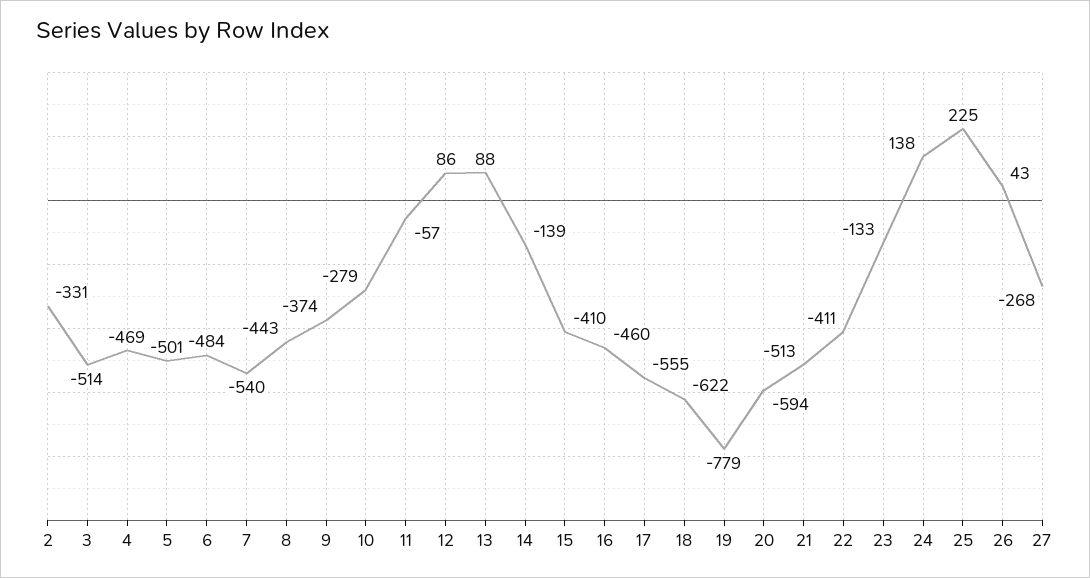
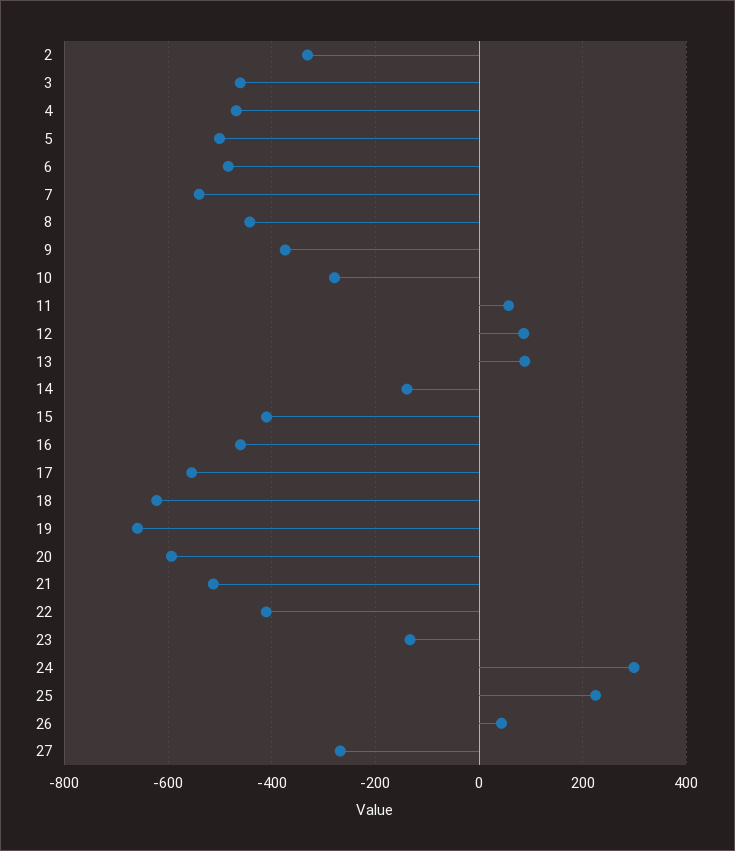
  {
    "2": -331,
-   "3": -514,
+   "3": -460,
    "4": -469,
    "5": -501,
    "6": -484,
    "7": -540,
    "8": -443,
    "9": -374,
    "10": -279,
-   "11": -57,
+   "11": 60,
    "12": 86,
    "13": 88,
    "14": -139,
    "15": -410,
    "16": -460,
    "17": -555,
    "18": -622,
-   "19": -779,
+   "19": -660,
    "20": -594,
    "21": -513,
    "22": -411,
    "23": -133,
-   "24": 138,
+   "24": 300,
    "25": 225,
    "26": 43,
    "27": -268
  }

